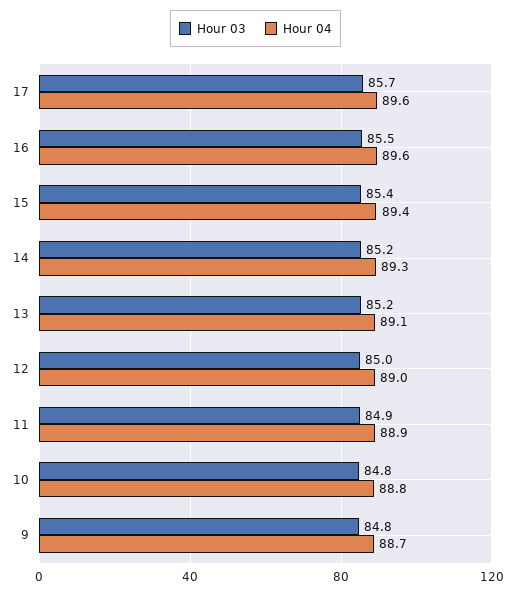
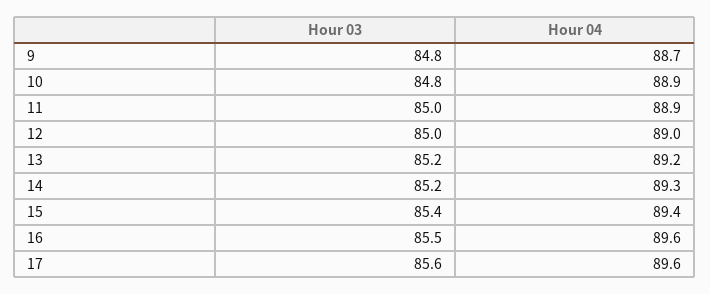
  {
    "Hour 03": {
-     "17": 85.7,
+     "17": 85.6,
      "16": 85.5,
      "15": 85.4,
      "14": 85.2,
      "13": 85.2,
      "12": 85,
-     "11": 84.9,
+     "11": 85,
      "10": 84.8,
      "9": 84.8
    },
    "Hour 04": {
      "17": 89.6,
      "16": 89.6,
      "15": 89.4,
      "14": 89.3,
-     "13": 89.1,
+     "13": 89.2,
      "12": 89,
      "11": 88.9,
-     "10": 88.8,
+     "10": 88.9,
      "9": 88.7
    }
  }

